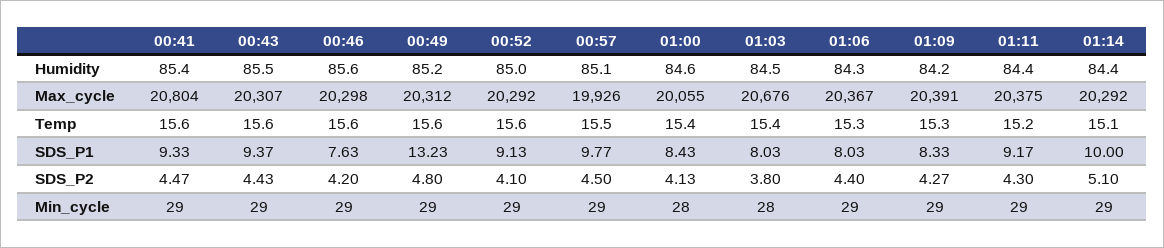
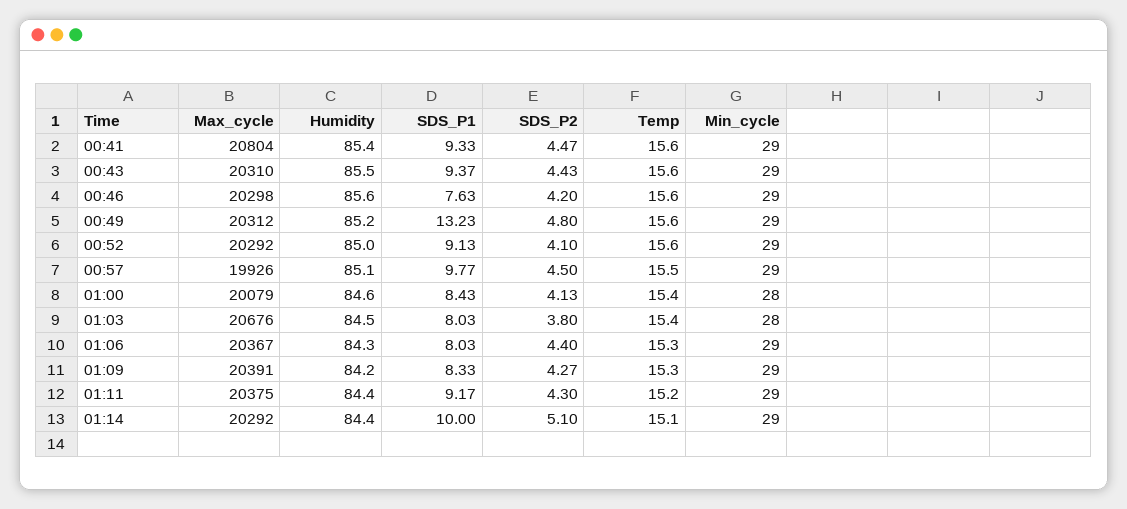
  {
    "00:41": {
      "Humidity": 85.4,
      "Max_cycle": 20804,
      "Temp": 15.6,
      "SDS_P1": 9.33,
      "SDS_P2": 4.47,
      "Min_cycle": 29
    },
    "00:43": {
      "Humidity": 85.5,
-     "Max_cycle": 20307,
+     "Max_cycle": 20310,
      "Temp": 15.6,
      "SDS_P1": 9.37,
      "SDS_P2": 4.43,
      "Min_cycle": 29
    },
    "00:46": {
      "Humidity": 85.6,
      "Max_cycle": 20298,
      "Temp": 15.6,
      "SDS_P1": 7.63,
      "SDS_P2": 4.2,
      "Min_cycle": 29
    },
    "00:49": {
      "Humidity": 85.2,
      "Max_cycle": 20312,
      "Temp": 15.6,
      "SDS_P1": 13.23,
      "SDS_P2": 4.8,
      "Min_cycle": 29
    },
    "00:52": {
      "Humidity": 85,
      "Max_cycle": 20292,
      "Temp": 15.6,
      "SDS_P1": 9.13,
      "SDS_P2": 4.1,
      "Min_cycle": 29
    },
    "00:57": {
      "Humidity": 85.1,
      "Max_cycle": 19926,
      "Temp": 15.5,
      "SDS_P1": 9.77,
      "SDS_P2": 4.5,
      "Min_cycle": 29
    },
    "01:00": {
      "Humidity": 84.6,
-     "Max_cycle": 20055,
+     "Max_cycle": 20079,
      "Temp": 15.4,
      "SDS_P1": 8.43,
      "SDS_P2": 4.13,
      "Min_cycle": 28
    },
    "01:03": {
      "Humidity": 84.5,
      "Max_cycle": 20676,
      "Temp": 15.4,
      "SDS_P1": 8.03,
      "SDS_P2": 3.8,
      "Min_cycle": 28
    },
    "01:06": {
      "Humidity": 84.3,
      "Max_cycle": 20367,
      "Temp": 15.3,
      "SDS_P1": 8.03,
      "SDS_P2": 4.4,
      "Min_cycle": 29
    },
    "01:09": {
      "Humidity": 84.2,
      "Max_cycle": 20391,
      "Temp": 15.3,
      "SDS_P1": 8.33,
      "SDS_P2": 4.27,
      "Min_cycle": 29
    },
    "01:11": {
      "Humidity": 84.4,
      "Max_cycle": 20375,
      "Temp": 15.2,
      "SDS_P1": 9.17,
      "SDS_P2": 4.3,
      "Min_cycle": 29
    },
    "01:14": {
      "Humidity": 84.4,
      "Max_cycle": 20292,
      "Temp": 15.1,
      "SDS_P1": 10,
      "SDS_P2": 5.1,
      "Min_cycle": 29
    }
  }

